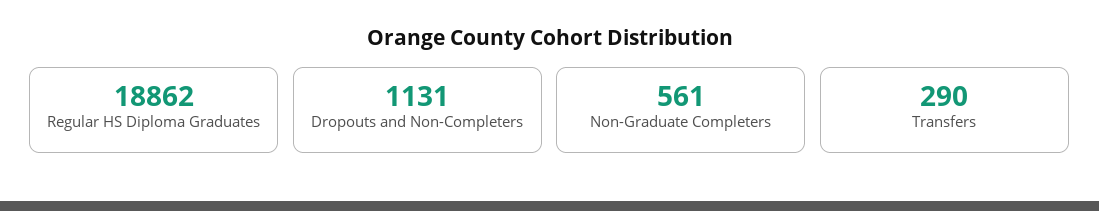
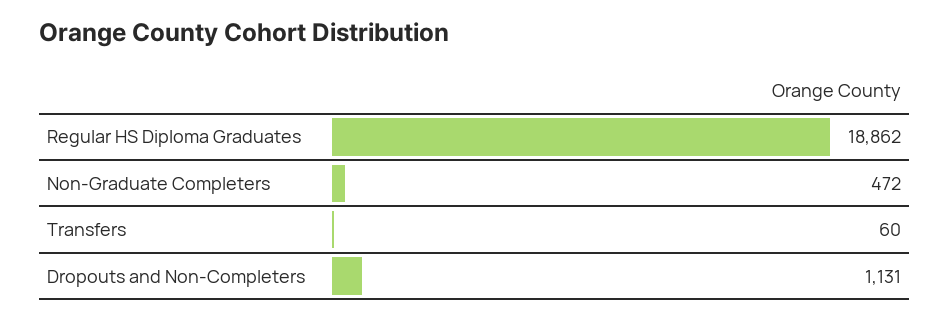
  {
    "Regular HS Diploma Graduates": 18862,
    "Dropouts and Non-Completers": 1131,
-   "Non-Graduate Completers": 561,
+   "Non-Graduate Completers": 472,
-   "Transfers": 290
+   "Transfers": 60
  }

